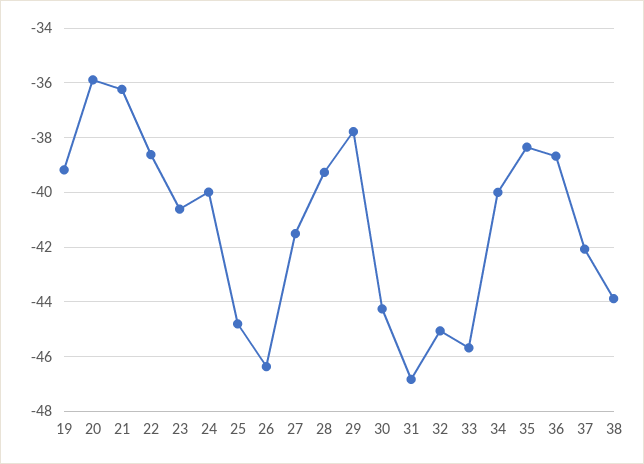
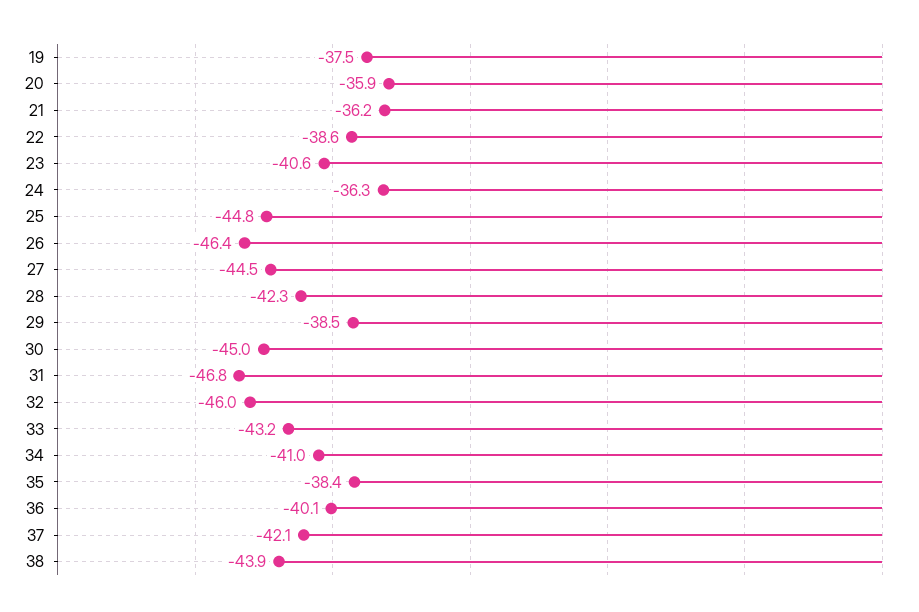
  {
-   "19": -39.25,
+   "19": -37.5,
    "20": -35.9,
    "21": -36.2,
    "22": -38.6,
    "23": -40.6,
-   "24": -40,
+   "24": -36.3,
    "25": -44.8,
    "26": -46.4,
-   "27": -41.5,
+   "27": -44.5,
-   "28": -39.25,
+   "28": -42.3,
-   "29": -37.75,
+   "29": -38.5,
-   "30": -44.25,
+   "30": -45,
    "31": -46.8,
-   "32": -45,
+   "32": -46,
-   "33": -45.75,
+   "33": -43.2,
-   "34": -40,
+   "34": -41,
    "35": -38.4,
-   "36": -38.75,
+   "36": -40.1,
    "37": -42.1,
    "38": -43.9
  }

